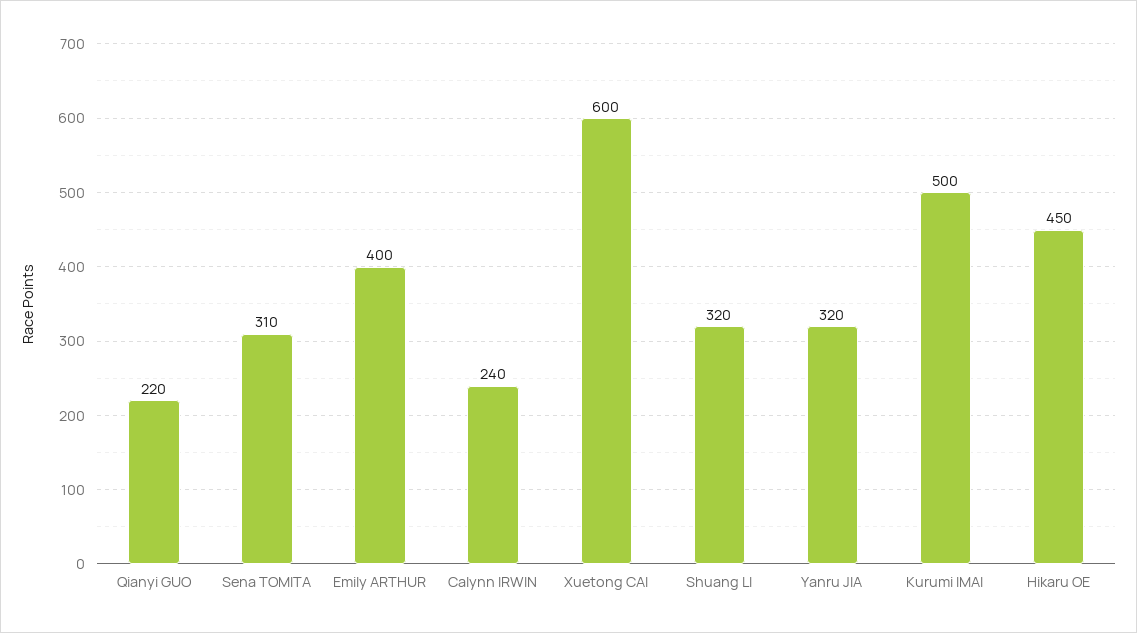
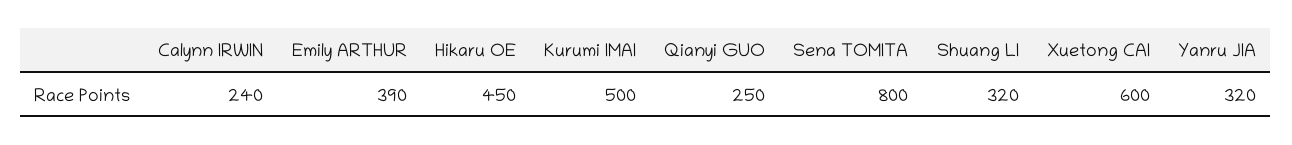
  {
-   "Qianyi GUO": 220,
+   "Qianyi GUO": 250,
-   "Sena TOMITA": 310,
+   "Sena TOMITA": 800,
-   "Emily ARTHUR": 400,
+   "Emily ARTHUR": 390,
    "Calynn IRWIN": 240,
    "Xuetong CAI": 600,
    "Shuang LI": 320,
    "Yanru JIA": 320,
    "Kurumi IMAI": 500,
    "Hikaru OE": 450
  }

